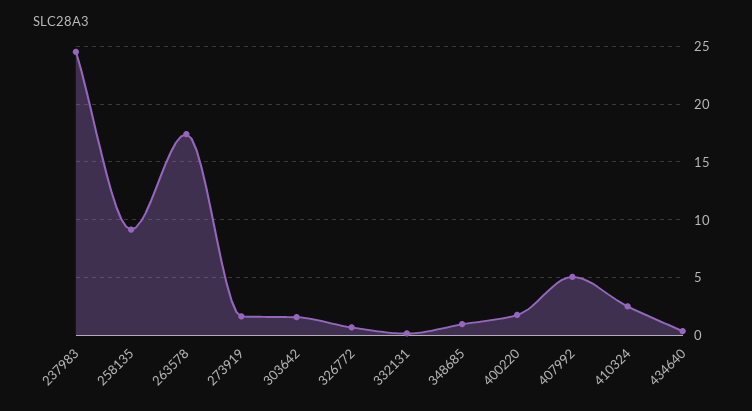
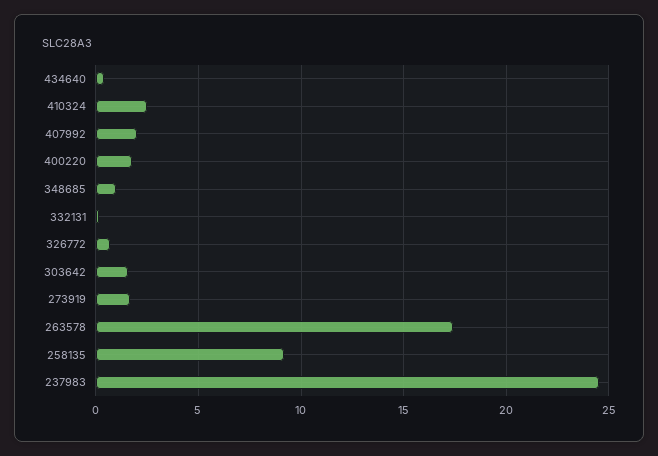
  {
    "237983": 24.5,
    "258135": 9,
    "263578": 17.5,
    "273919": 1.5,
    "303642": 1.5,
    "326772": 0.5,
    "332131": 0,
    "348685": 1,
    "400220": 2,
-   "407992": 5,
+   "407992": 2,
    "410324": 2.5,
    "434640": 0.5
  }

